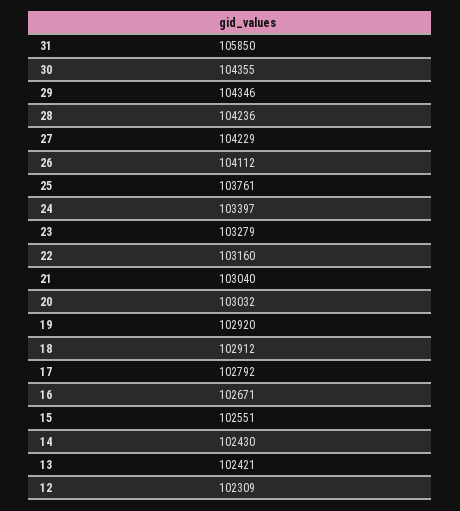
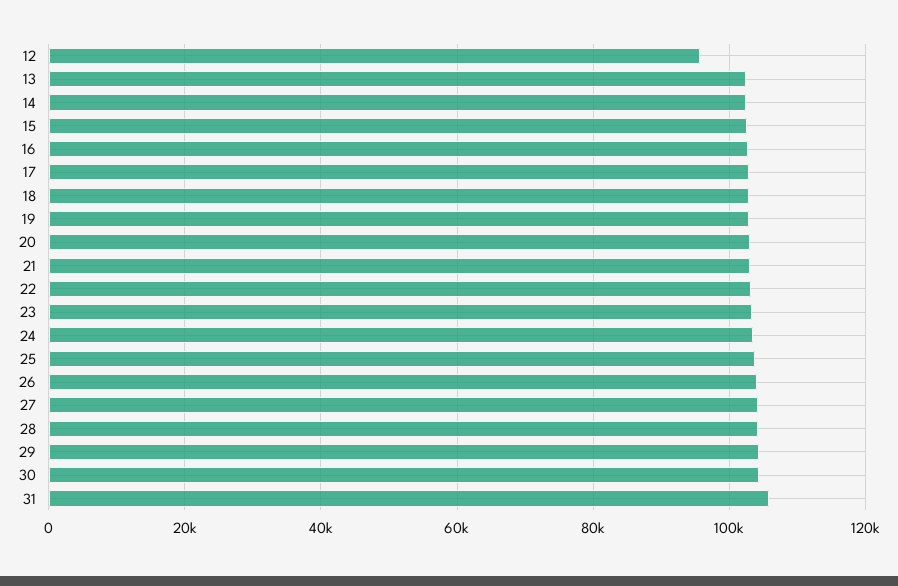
  {
    "31": 105850,
    "30": 104355,
    "29": 104346,
    "28": 104236,
    "27": 104229,
    "26": 104112,
    "25": 103761,
    "24": 103397,
    "23": 103279,
    "22": 103160,
    "21": 103040,
    "20": 103032,
    "19": 102920,
    "18": 102912,
    "17": 102792,
    "16": 102671,
    "15": 102551,
    "14": 102430,
    "13": 102421,
-   "12": 102309
+   "12": 96000
  }

